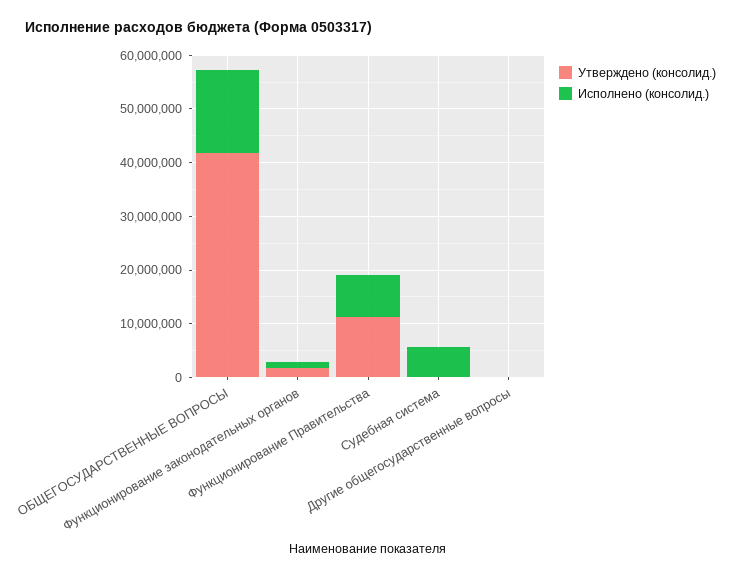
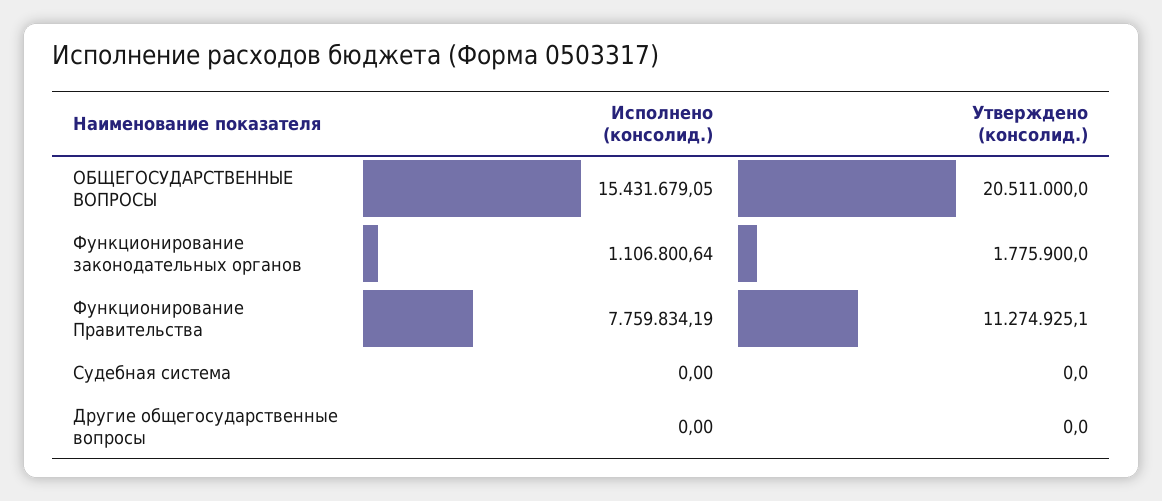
  {
    "Утверждено (консолид.)": {
-     "ОБЩЕГОСУДАРСТВЕННЫЕ ВОПРОСЫ": 42000000,
+     "ОБЩЕГОСУДАРСТВЕННЫЕ ВОПРОСЫ": 20511000,
      "Функционирование законодательных органов": 1775900,
      "Функционирование Правительства": 11274925.1,
      "Судебная система": 0,
      "Другие общегосударственные вопросы": 0
    },
    "Исполнено (консолид.)": {
      "ОБЩЕГОСУДАРСТВЕННЫЕ ВОПРОСЫ": 15431679.05,
      "Функционирование законодательных органов": 1106800.64,
      "Функционирование Правительства": 7759834.19,
-     "Судебная система": 6000000,
+     "Судебная система": 0,
      "Другие общегосударственные вопросы": 0
    }
  }

